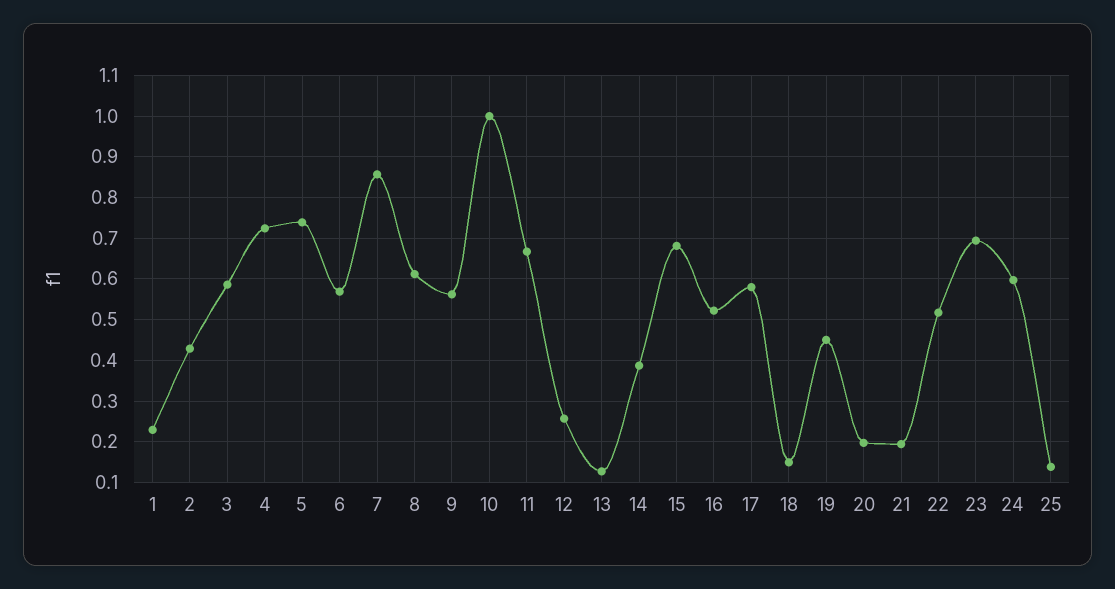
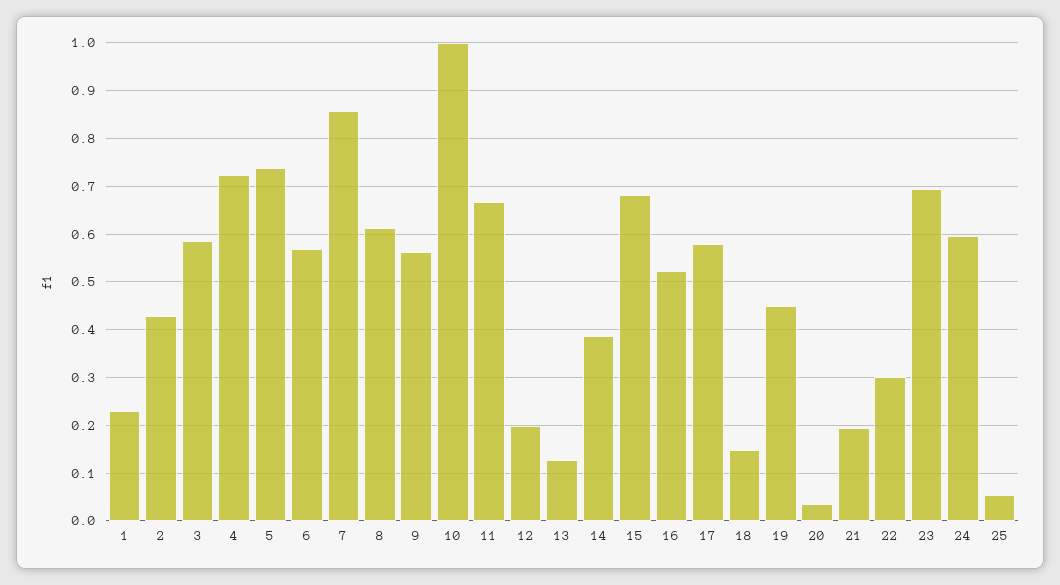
  {
    "1": 0.22,
    "2": 0.42,
    "3": 0.58,
    "4": 0.72,
    "5": 0.74,
    "6": 0.56,
    "7": 0.86,
    "8": 0.62,
    "9": 0.56,
    "10": 1,
    "11": 0.66,
-   "12": 0.26,
+   "12": 0.2,
    "13": 0.12,
    "14": 0.38,
    "15": 0.68,
    "16": 0.52,
    "17": 0.58,
    "18": 0.14,
    "19": 0.46,
-   "20": 0.2,
+   "20": 0.04,
    "21": 0.2,
-   "22": 0.52,
+   "22": 0.3,
    "23": 0.7,
    "24": 0.6,
-   "25": 0.14
+   "25": 0.06
  }

